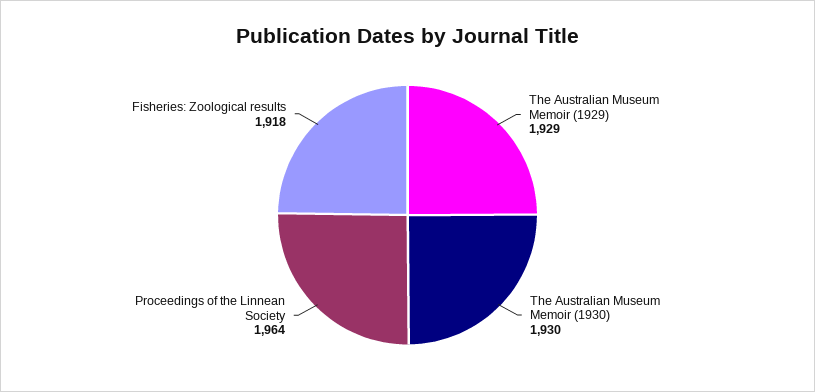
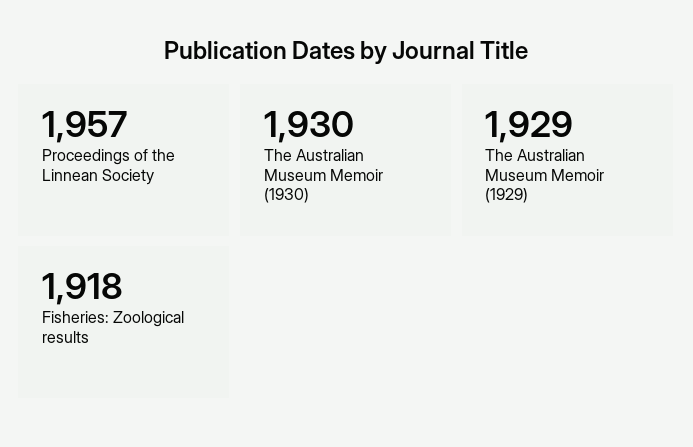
  {
    "The Australian Museum Memoir (1929)": 1929,
    "The Australian Museum Memoir (1930)": 1930,
-   "Proceedings of the Linnean Society": 1964,
+   "Proceedings of the Linnean Society": 1957,
    "Fisheries: Zoological results": 1918
  }

